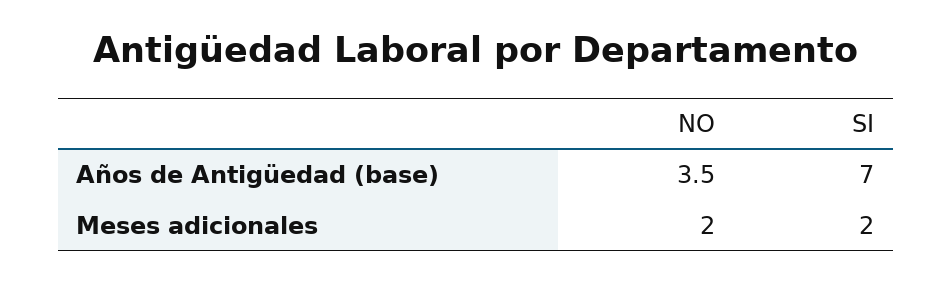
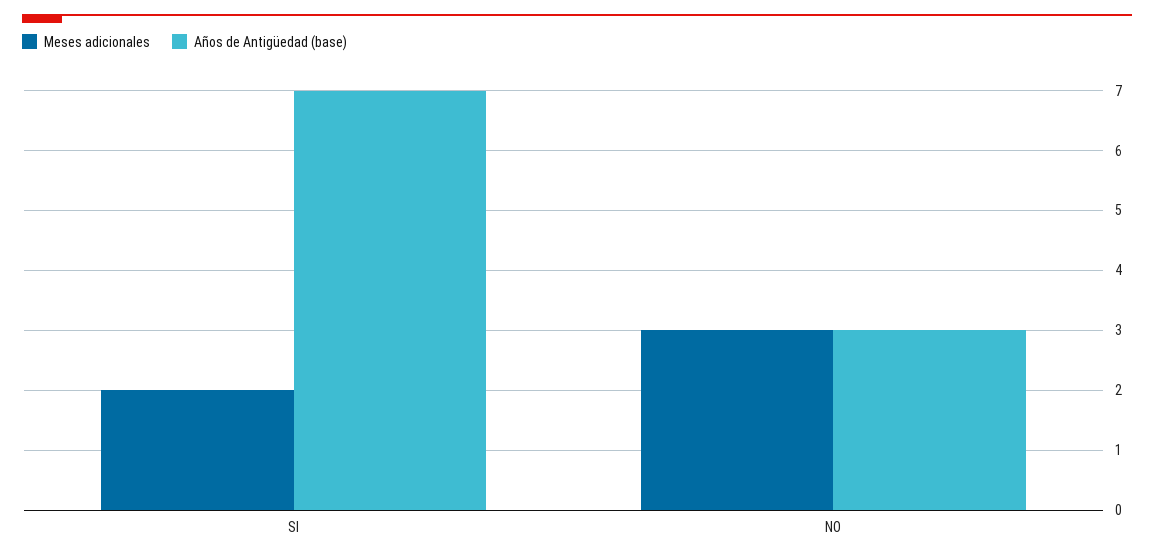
  {
    "Años de Antigüedad (base)": {
-     "NO": 3.5,
+     "NO": 3,
      "SI": 7
    },
    "Meses adicionales": {
-     "NO": 2,
+     "NO": 3,
      "SI": 2
    }
  }

